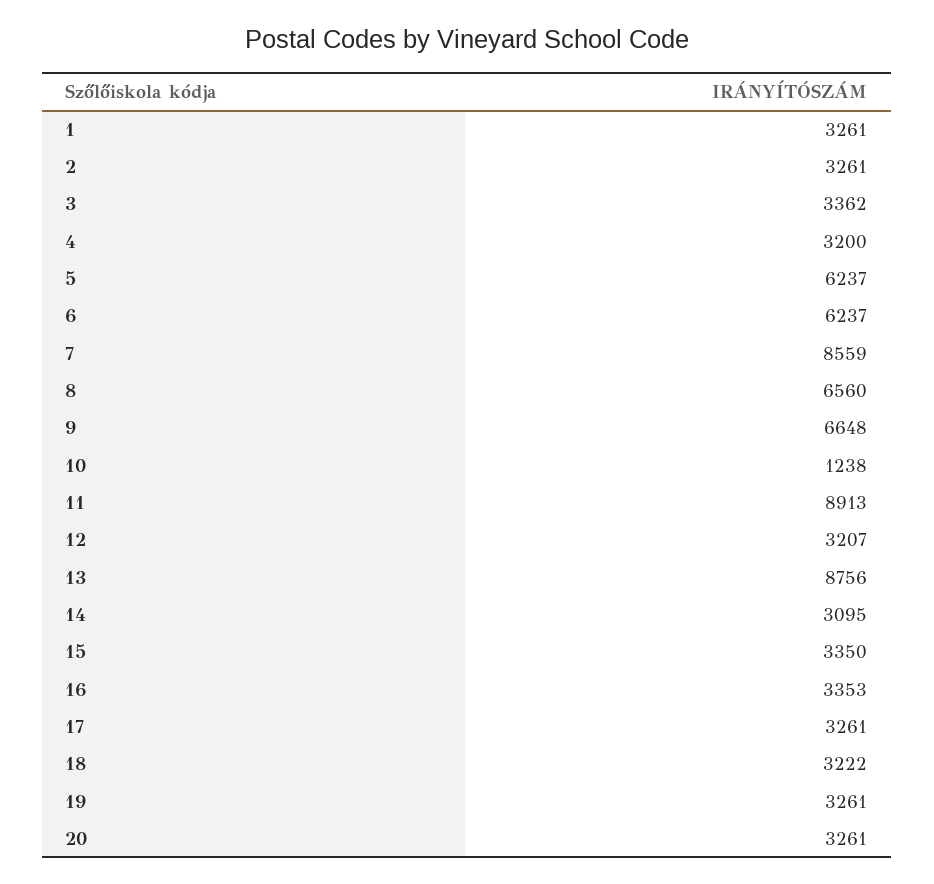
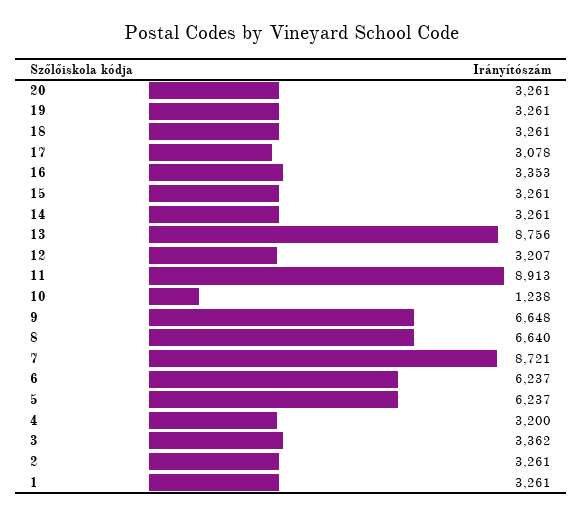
  {
    "1": 3261,
    "2": 3261,
    "3": 3362,
    "4": 3200,
    "5": 6237,
    "6": 6237,
-   "7": 8559,
+   "7": 8721,
-   "8": 6560,
+   "8": 6640,
    "9": 6648,
    "10": 1238,
    "11": 8913,
    "12": 3207,
    "13": 8756,
-   "14": 3095,
+   "14": 3261,
-   "15": 3350,
+   "15": 3261,
    "16": 3353,
-   "17": 3261,
+   "17": 3078,
-   "18": 3222,
+   "18": 3261,
    "19": 3261,
    "20": 3261
  }

